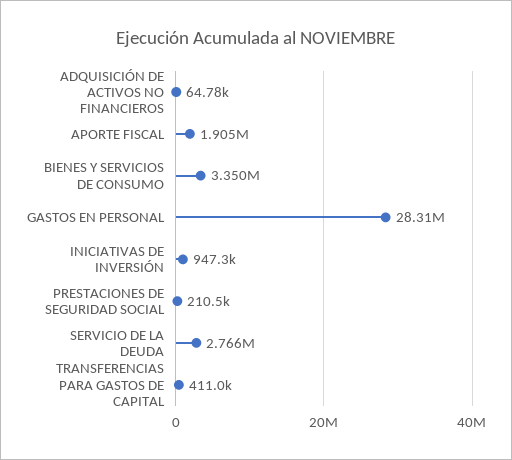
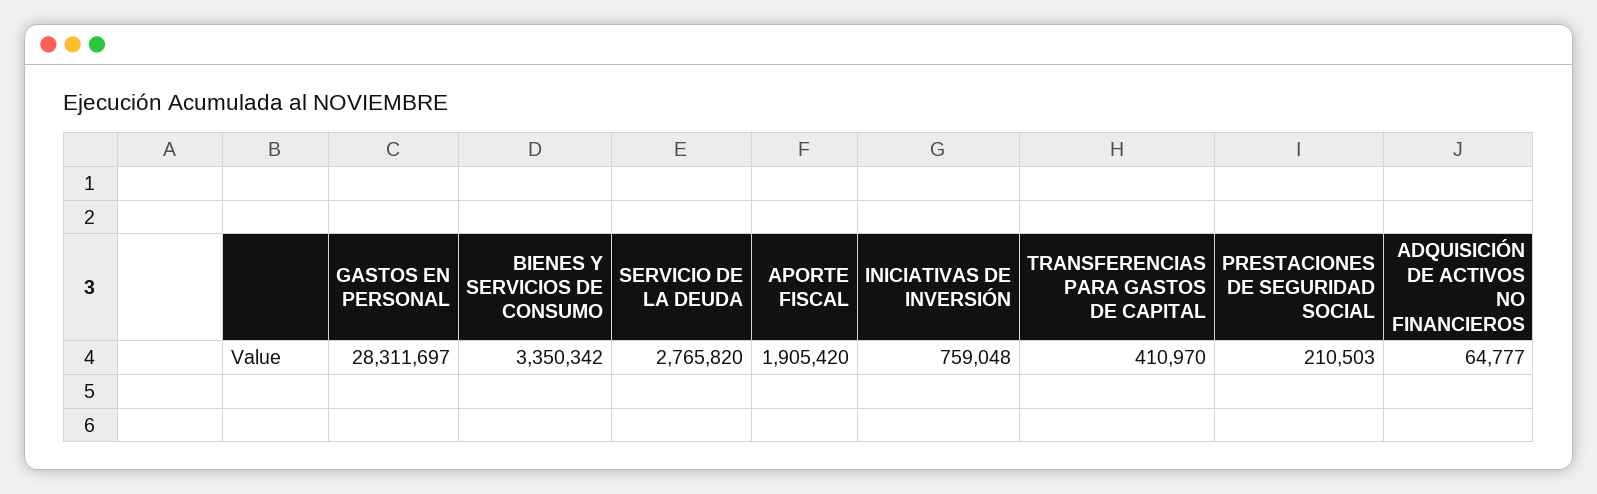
  {
    "ADQUISICIÓN DE ACTIVOS NO FINANCIEROS": 64777,
    "APORTE FISCAL": 1905420,
    "BIENES Y SERVICIOS DE CONSUMO": 3350342,
    "GASTOS EN PERSONAL": 28311697,
-   "INICIATIVAS DE INVERSIÓN": 947300,
+   "INICIATIVAS DE INVERSIÓN": 759048,
    "PRESTACIONES DE SEGURIDAD SOCIAL": 210503,
    "SERVICIO DE LA DEUDA": 2765820,
    "TRANSFERENCIAS PARA GASTOS DE CAPITAL": 410970
  }

